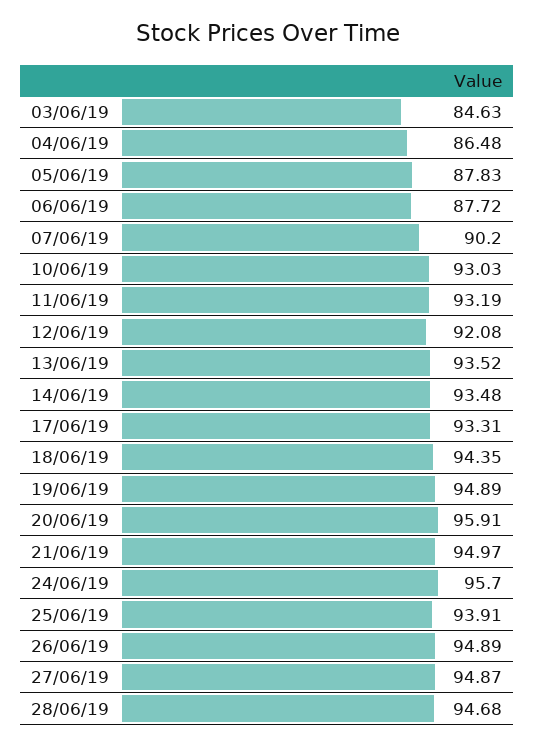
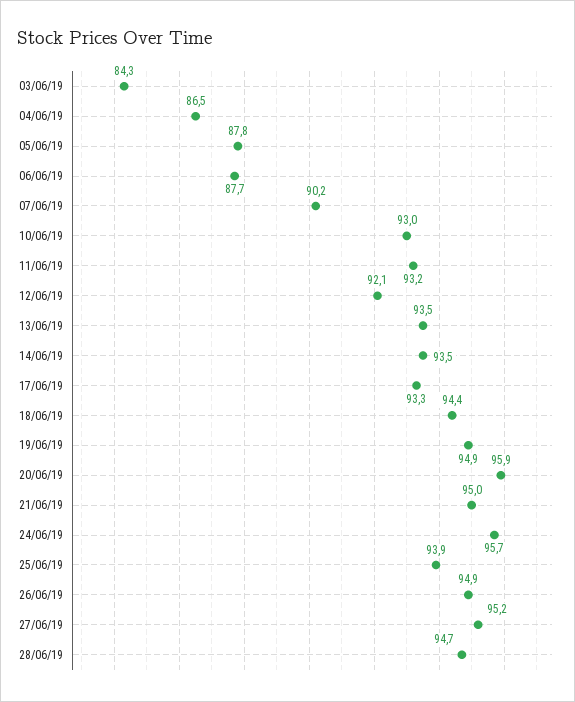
  {
-   "03/06/19": 84.63,
+   "03/06/19": 84.3,
    "04/06/19": 86.48,
    "05/06/19": 87.83,
    "06/06/19": 87.72,
    "07/06/19": 90.2,
    "10/06/19": 93.03,
    "11/06/19": 93.19,
    "12/06/19": 92.08,
    "13/06/19": 93.52,
    "14/06/19": 93.48,
    "17/06/19": 93.31,
    "18/06/19": 94.35,
    "19/06/19": 94.89,
    "20/06/19": 95.91,
    "21/06/19": 94.97,
    "24/06/19": 95.7,
    "25/06/19": 93.91,
    "26/06/19": 94.89,
-   "27/06/19": 94.87,
+   "27/06/19": 95.2,
    "28/06/19": 94.68
  }

